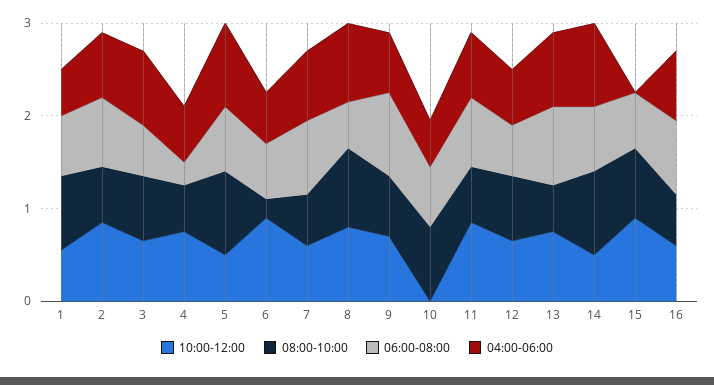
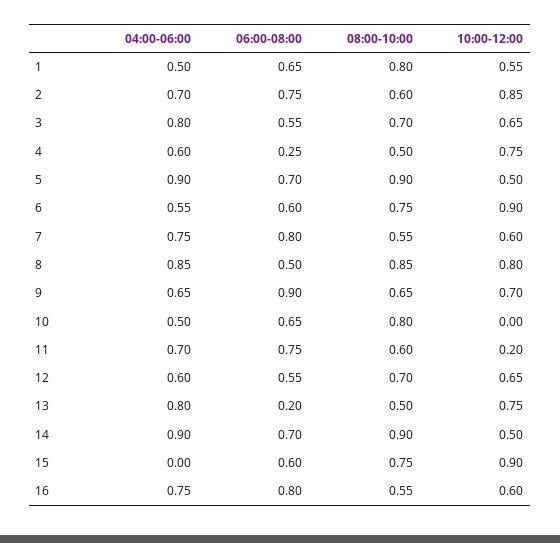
  {
    "10:00-12:00": {
      "1": 0.55,
      "2": 0.85,
      "3": 0.65,
      "4": 0.75,
      "5": 0.5,
      "6": 0.9,
      "7": 0.6,
      "8": 0.8,
      "9": 0.7,
      "10": 0,
-     "11": 0.8,
+     "11": 0.2,
      "12": 0.65,
      "13": 0.75,
      "14": 0.5,
      "15": 0.9,
      "16": 0.6
    },
    "08:00-10:00": {
      "1": 0.8,
      "2": 0.6,
      "3": 0.7,
      "4": 0.5,
      "5": 0.9,
-     "6": 0.2,
+     "6": 0.75,
      "7": 0.55,
      "8": 0.85,
      "9": 0.65,
      "10": 0.8,
      "11": 0.6,
      "12": 0.7,
      "13": 0.5,
      "14": 0.9,
      "15": 0.75,
      "16": 0.55
    },
    "06:00-08:00": {
      "1": 0.65,
      "2": 0.75,
      "3": 0.55,
      "4": 0.25,
      "5": 0.7,
      "6": 0.6,
      "7": 0.8,
      "8": 0.5,
      "9": 0.9,
      "10": 0.65,
      "11": 0.75,
      "12": 0.55,
-     "13": 0.8,
+     "13": 0.2,
      "14": 0.7,
      "15": 0.6,
      "16": 0.8
    },
    "04:00-06:00": {
      "1": 0.5,
      "2": 0.7,
      "3": 0.8,
      "4": 0.6,
      "5": 0.9,
      "6": 0.55,
      "7": 0.75,
      "8": 0.85,
      "9": 0.65,
      "10": 0.5,
      "11": 0.7,
      "12": 0.6,
      "13": 0.8,
      "14": 0.9,
      "15": 0,
      "16": 0.75
    }
  }

